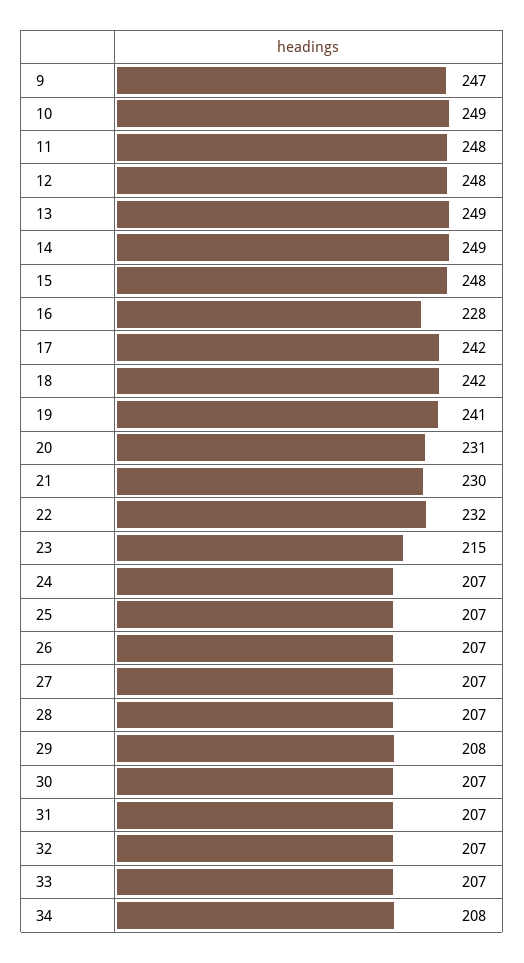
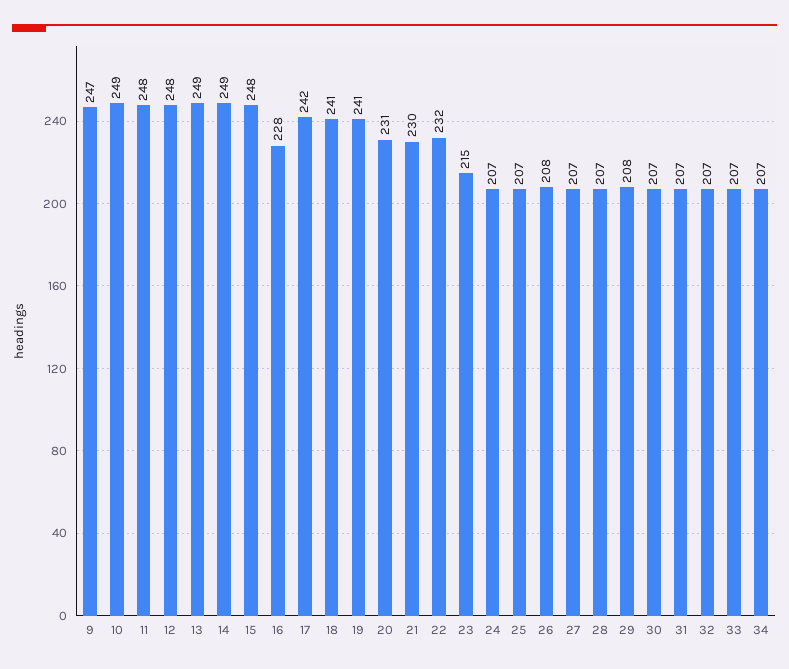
  {
    "9": 247,
    "10": 249,
    "11": 248,
    "12": 248,
    "13": 249,
    "14": 249,
    "15": 248,
    "16": 228,
    "17": 242,
-   "18": 242,
+   "18": 241,
    "19": 241,
    "20": 231,
    "21": 230,
    "22": 232,
    "23": 215,
    "24": 207,
    "25": 207,
-   "26": 207,
+   "26": 208,
    "27": 207,
    "28": 207,
    "29": 208,
    "30": 207,
    "31": 207,
    "32": 207,
    "33": 207,
-   "34": 208
+   "34": 207
  }

